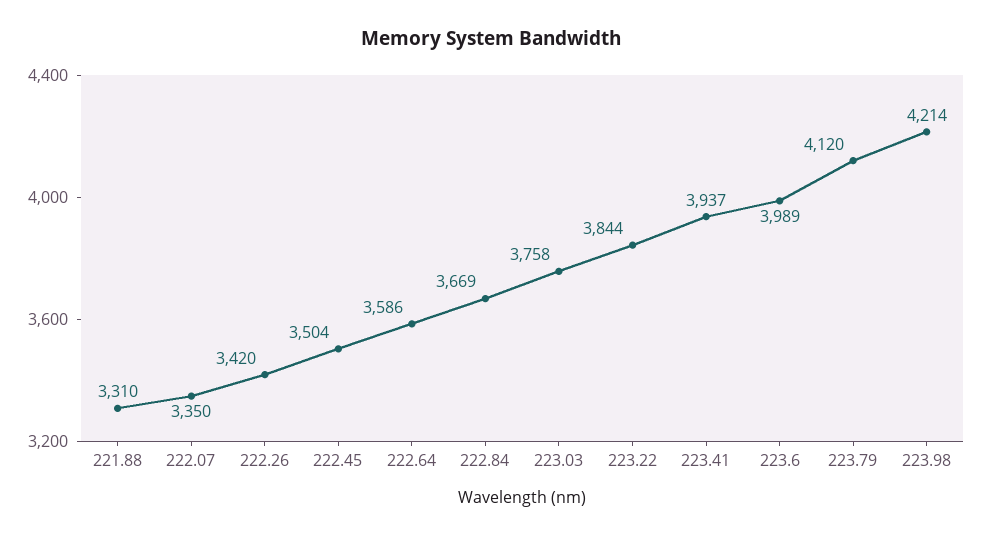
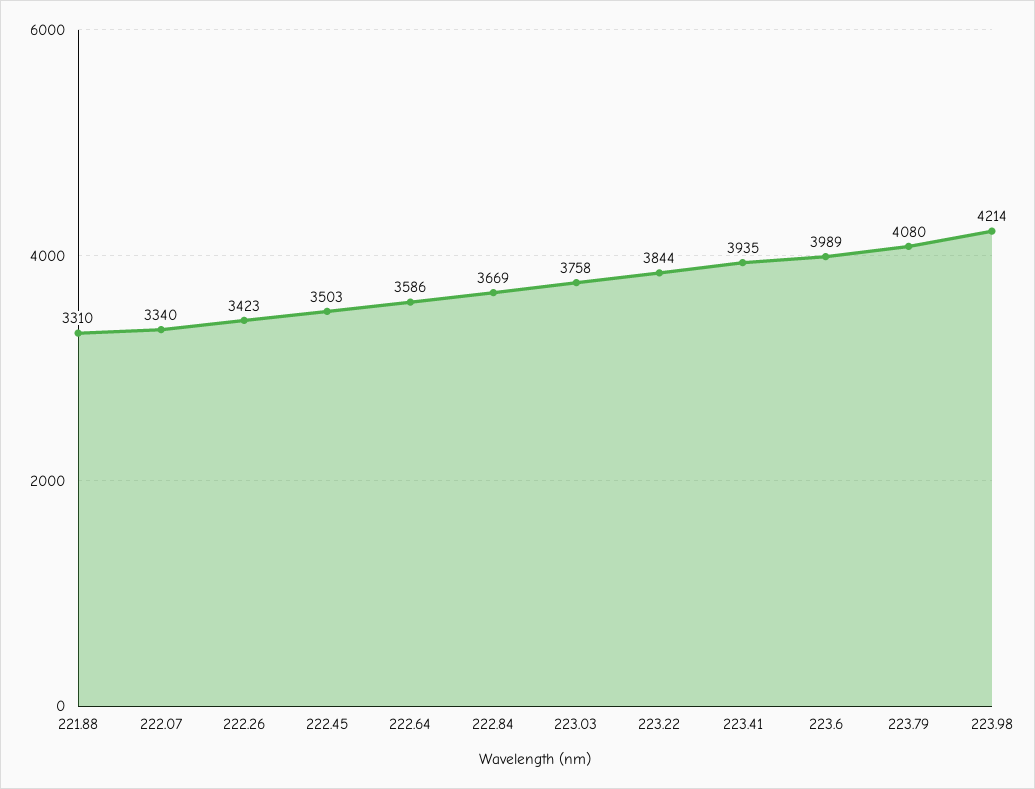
  {
    "221.88": 3310,
-   "222.07": 3350,
+   "222.07": 3340,
-   "222.26": 3420,
+   "222.26": 3423,
-   "222.45": 3504,
+   "222.45": 3503,
    "222.64": 3586,
    "222.84": 3669,
    "223.03": 3758,
    "223.22": 3844,
-   "223.41": 3937,
+   "223.41": 3935,
    "223.6": 3989,
-   "223.79": 4120,
+   "223.79": 4080,
    "223.98": 4214
  }

